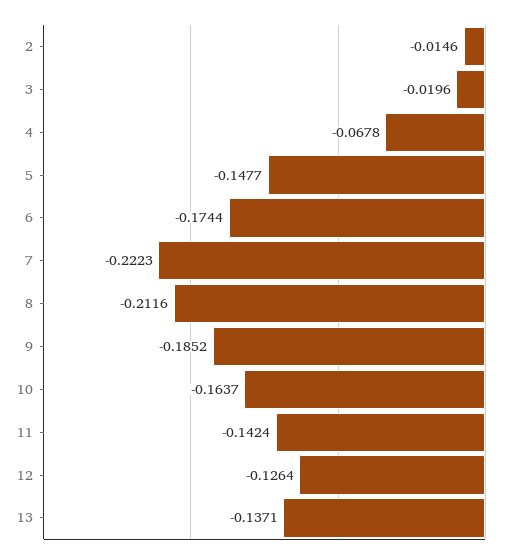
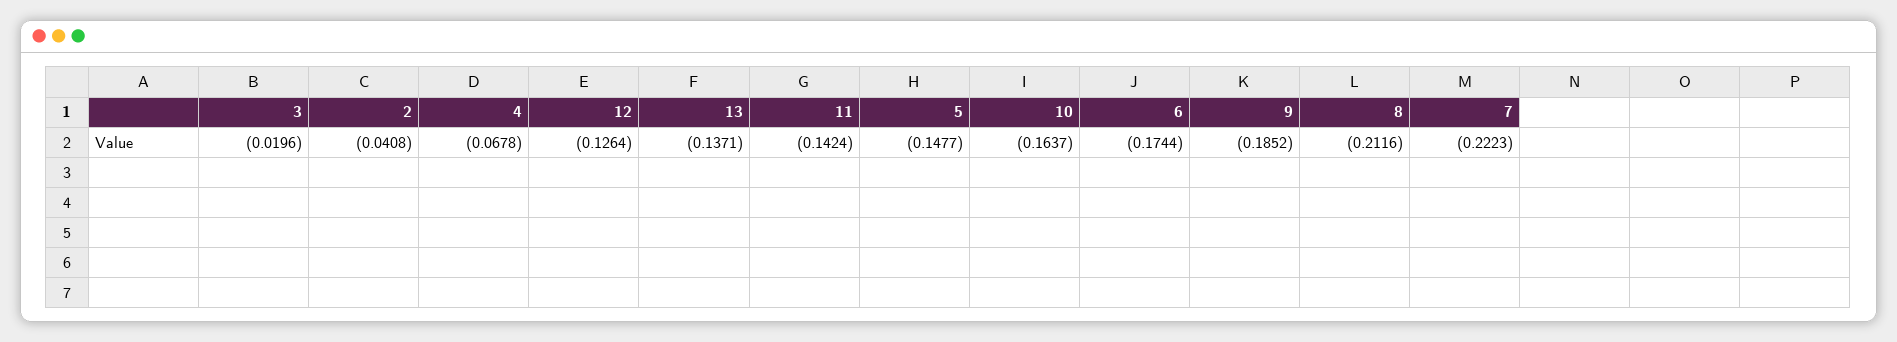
  {
-   "2": -0.0146,
+   "2": -0.0408,
    "3": -0.0196,
    "4": -0.0678,
    "5": -0.1477,
    "6": -0.1744,
    "7": -0.2223,
    "8": -0.2116,
    "9": -0.1852,
    "10": -0.1637,
    "11": -0.1424,
    "12": -0.1264,
    "13": -0.1371
  }

